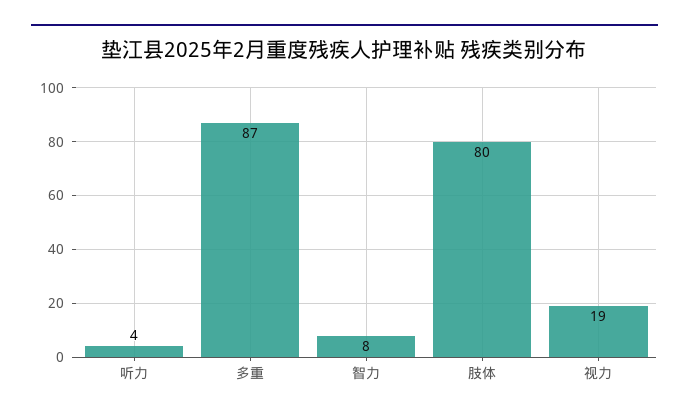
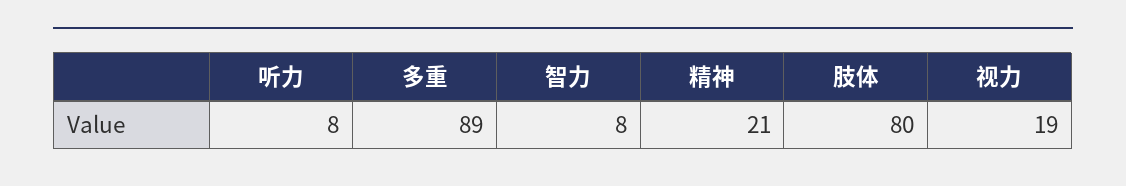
  {
-   "听力": 4,
+   "听力": 8,
-   "多重": 87,
+   "多重": 89,
    "智力": 8,
    "肢体": 80,
-   "视力": 19
+   "视力": 19,
+   "精神": 21
  }

